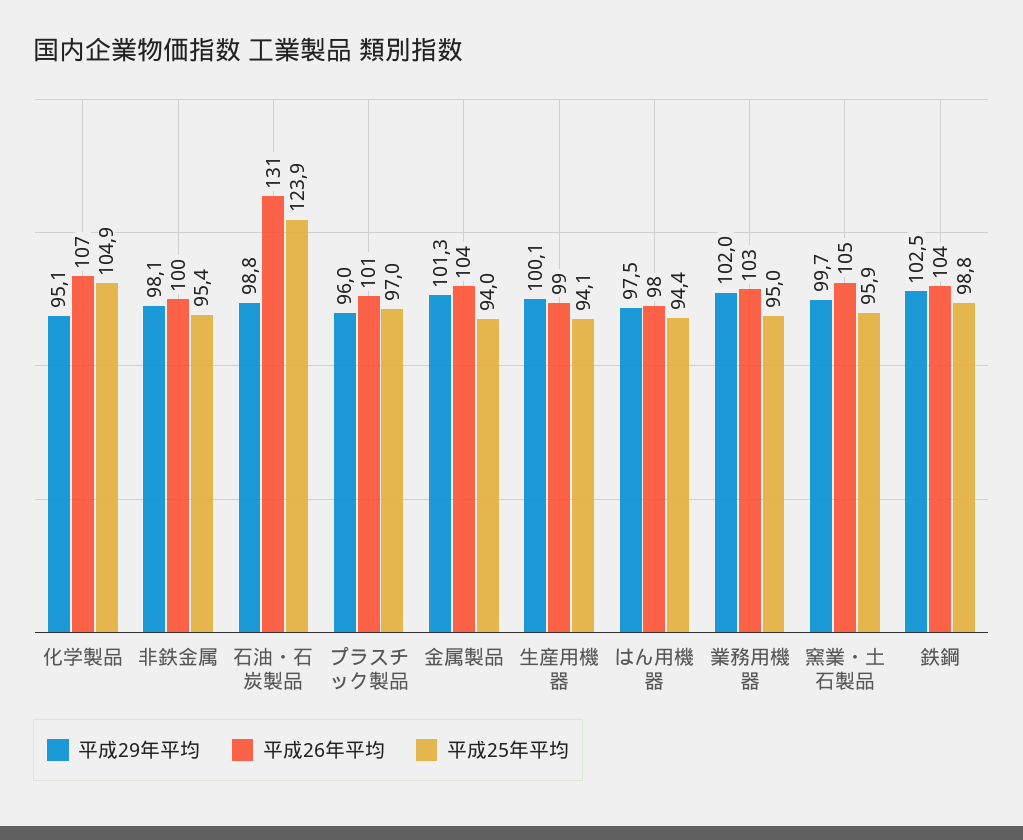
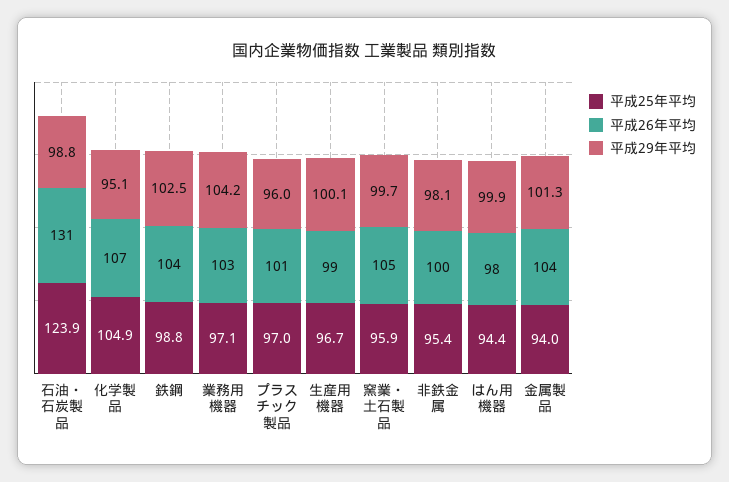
  {
    "平成29年平均": {
      "化学製品": 95.1,
      "非鉄金属": 98.1,
      "石油・石炭製品": 98.8,
      "プラスチック製品": 96,
      "金属製品": 101.3,
      "生産用機器": 100.1,
-     "はん用機器": 97.5,
+     "はん用機器": 99.9,
-     "業務用機器": 102,
+     "業務用機器": 104.2,
      "窯業・土石製品": 99.7,
      "鉄鋼": 102.5
    },
    "平成26年平均": {
      "化学製品": 107,
      "非鉄金属": 100,
      "石油・石炭製品": 131,
      "プラスチック製品": 101,
      "金属製品": 104,
      "生産用機器": 99,
      "はん用機器": 98,
      "業務用機器": 103,
      "窯業・土石製品": 105,
      "鉄鋼": 104
    },
    "平成25年平均": {
      "化学製品": 104.9,
      "非鉄金属": 95.4,
      "石油・石炭製品": 123.9,
      "プラスチック製品": 97,
      "金属製品": 94,
-     "生産用機器": 94.1,
+     "生産用機器": 96.7,
      "はん用機器": 94.4,
-     "業務用機器": 95,
+     "業務用機器": 97.1,
      "窯業・土石製品": 95.9,
      "鉄鋼": 98.8
    }
  }

